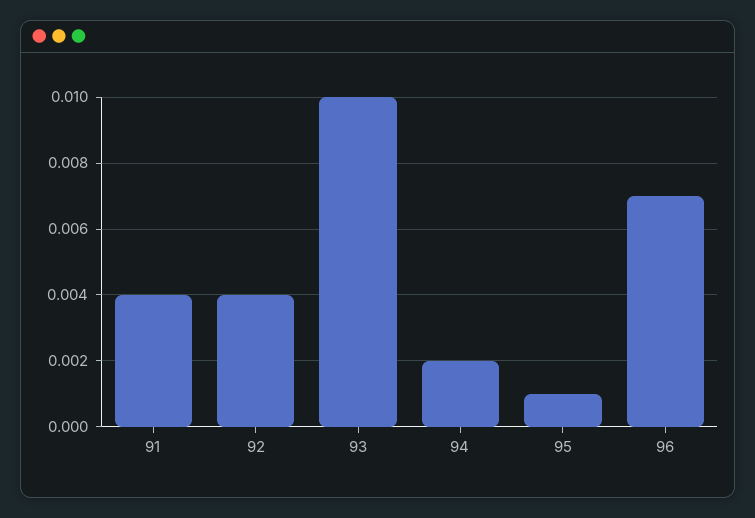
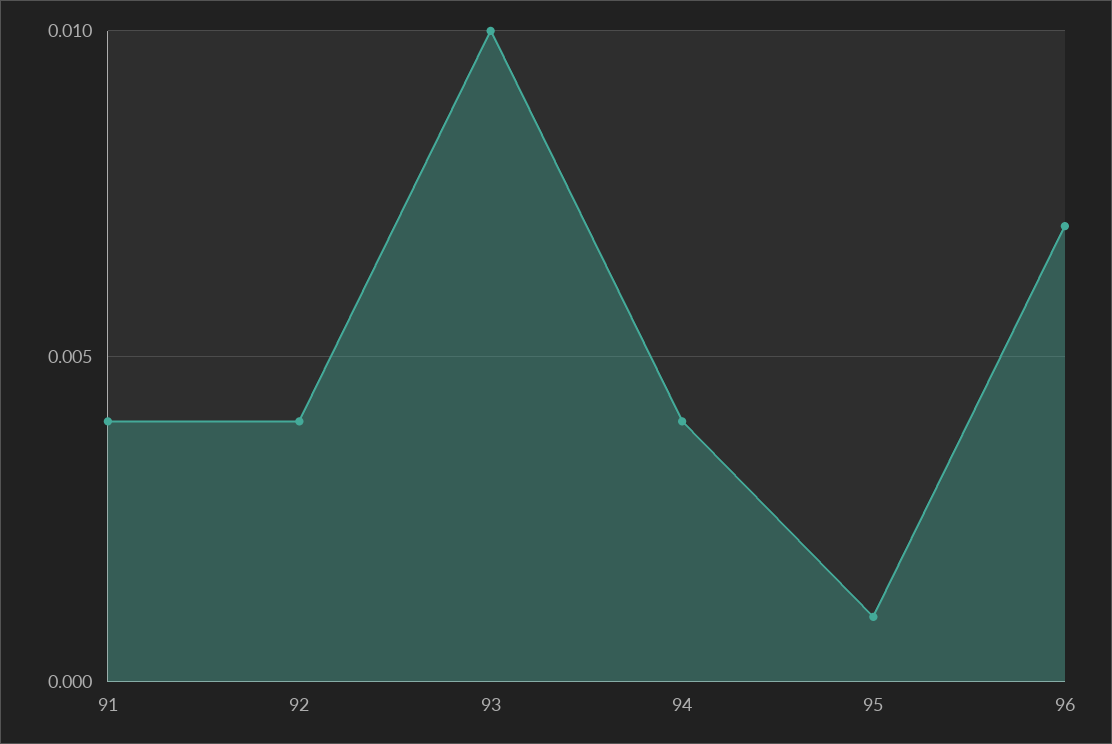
  {
    "91": 0.004,
    "92": 0.004,
    "93": 0.01,
-   "94": 0.002,
+   "94": 0.004,
    "95": 0.001,
    "96": 0.007
  }

